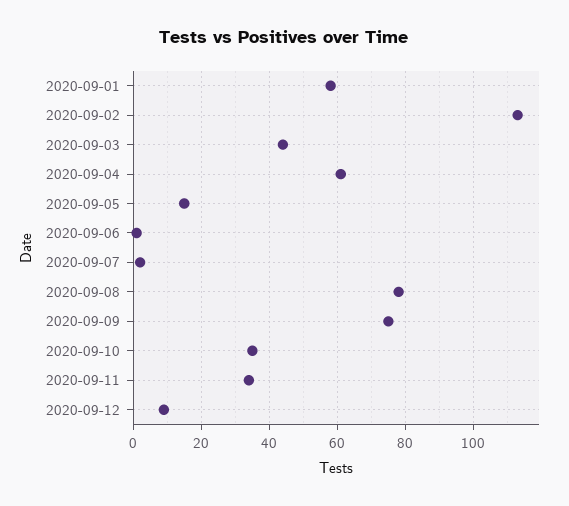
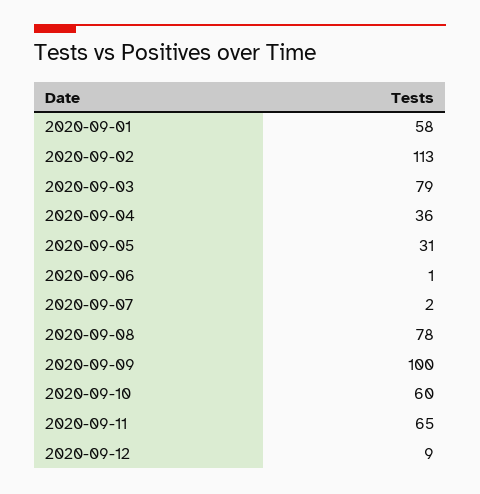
  {
    "2020-09-01": 58,
    "2020-09-02": 113,
-   "2020-09-03": 45,
+   "2020-09-03": 79,
-   "2020-09-04": 60,
+   "2020-09-04": 36,
-   "2020-09-05": 15,
+   "2020-09-05": 31,
    "2020-09-06": 1,
    "2020-09-07": 2,
    "2020-09-08": 78,
-   "2020-09-09": 75,
+   "2020-09-09": 100,
-   "2020-09-10": 35,
+   "2020-09-10": 60,
-   "2020-09-11": 35,
+   "2020-09-11": 65,
    "2020-09-12": 9
  }

